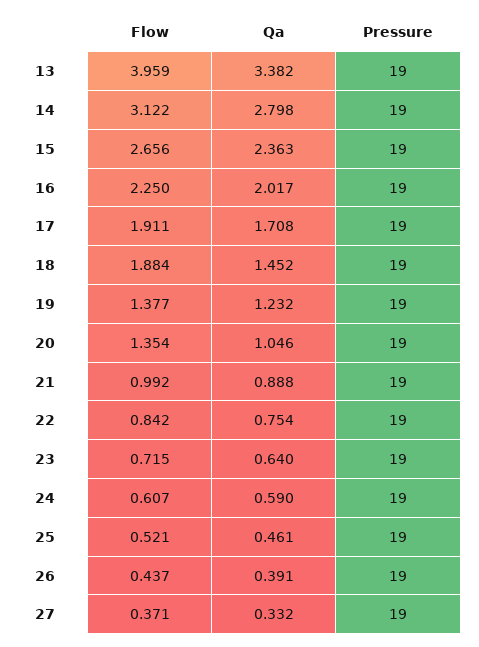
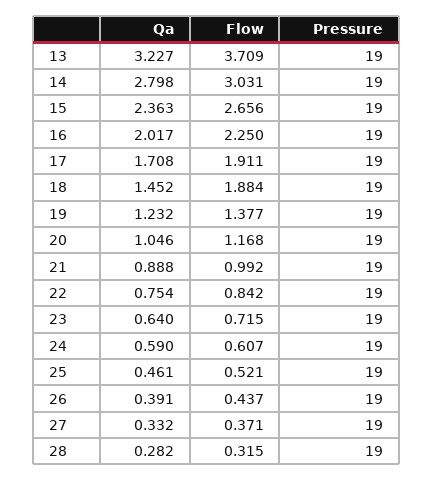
  {
    "Flow": {
-     "13": 3.959,
+     "13": 3.709,
-     "14": 3.122,
+     "14": 3.031,
      "15": 2.656,
      "16": 2.25,
      "17": 1.911,
      "18": 1.884,
      "19": 1.377,
-     "20": 1.354,
+     "20": 1.168,
      "21": 0.992,
      "22": 0.842,
      "23": 0.715,
      "24": 0.607,
      "25": 0.521,
      "26": 0.437,
-     "27": 0.371
+     "27": 0.371,
+     "28": 0.315
    },
    "Qa": {
-     "13": 3.382,
+     "13": 3.227,
      "14": 2.798,
      "15": 2.363,
      "16": 2.017,
      "17": 1.708,
      "18": 1.452,
      "19": 1.232,
      "20": 1.046,
      "21": 0.888,
      "22": 0.754,
      "23": 0.64,
      "24": 0.59,
      "25": 0.461,
      "26": 0.391,
-     "27": 0.332
+     "27": 0.332,
+     "28": 0.282
    },
    "Pressure": {
      "13": 19,
      "14": 19,
      "15": 19,
      "16": 19,
      "17": 19,
      "18": 19,
      "19": 19,
      "20": 19,
      "21": 19,
      "22": 19,
      "23": 19,
      "24": 19,
      "25": 19,
      "26": 19,
-     "27": 19
+     "27": 19,
+     "28": 19
    }
  }

